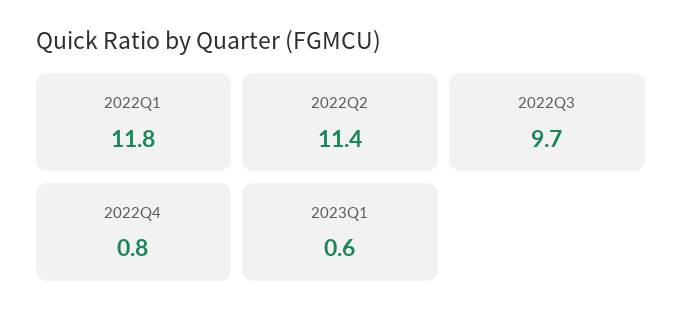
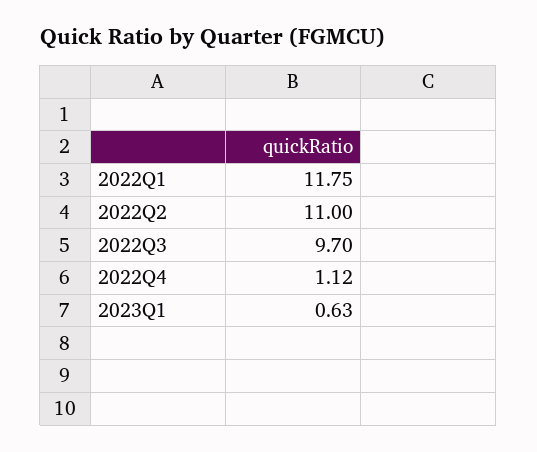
  {
    "2022Q1": 11.75,
-   "2022Q2": 11.4,
+   "2022Q2": 11,
    "2022Q3": 9.7,
-   "2022Q4": 0.8,
+   "2022Q4": 1.12,
    "2023Q1": 0.63
  }

